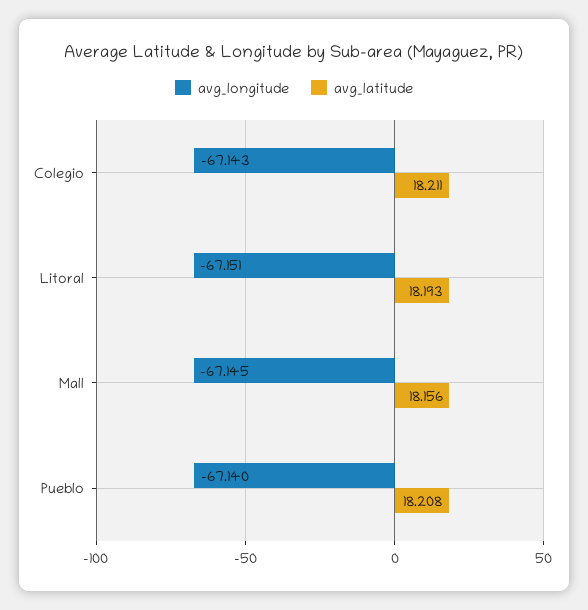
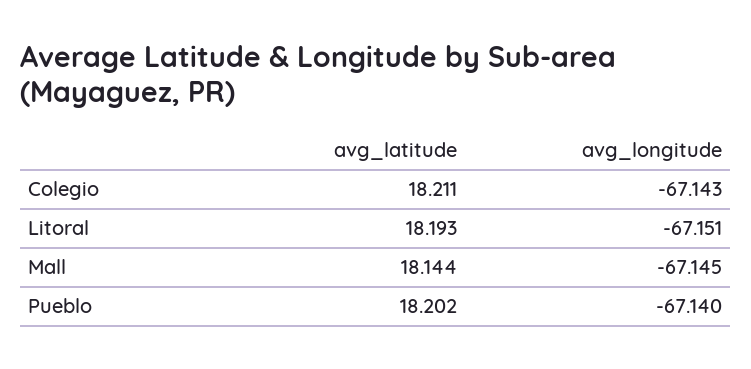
  {
    "avg_longitude": {
      "Colegio": -67.143,
      "Litoral": -67.151,
      "Mall": -67.145,
      "Pueblo": -67.14
    },
    "avg_latitude": {
      "Colegio": 18.211,
      "Litoral": 18.193,
-     "Mall": 18.156,
+     "Mall": 18.144,
-     "Pueblo": 18.208
+     "Pueblo": 18.202
    }
  }

